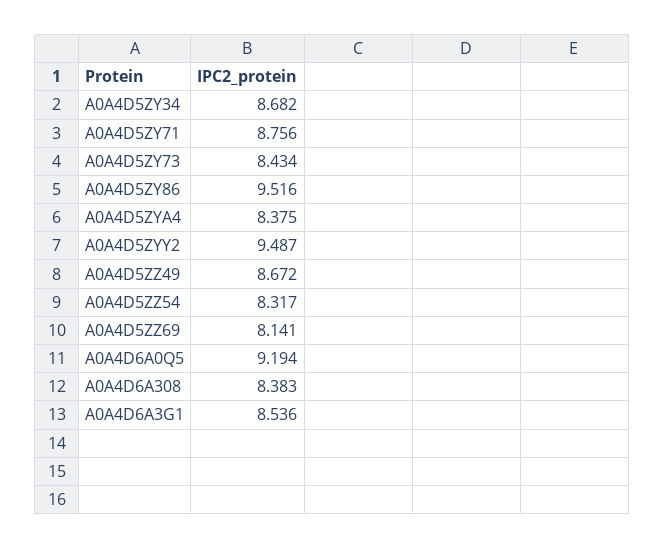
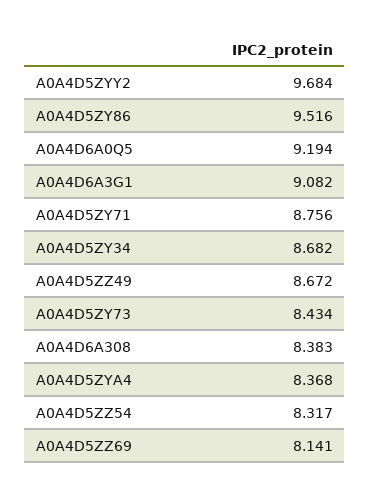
  {
    "A0A4D5ZY34": 8.682,
    "A0A4D5ZY71": 8.756,
    "A0A4D5ZY73": 8.434,
    "A0A4D5ZY86": 9.516,
-   "A0A4D5ZYA4": 8.375,
+   "A0A4D5ZYA4": 8.368,
-   "A0A4D5ZYY2": 9.487,
+   "A0A4D5ZYY2": 9.684,
    "A0A4D5ZZ49": 8.672,
    "A0A4D5ZZ54": 8.317,
    "A0A4D5ZZ69": 8.141,
    "A0A4D6A0Q5": 9.194,
    "A0A4D6A308": 8.383,
-   "A0A4D6A3G1": 8.536
+   "A0A4D6A3G1": 9.082
  }

